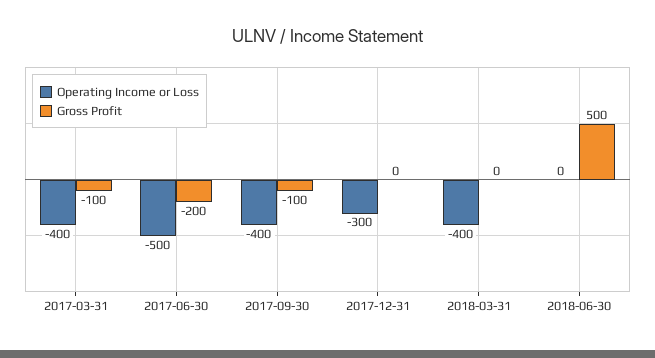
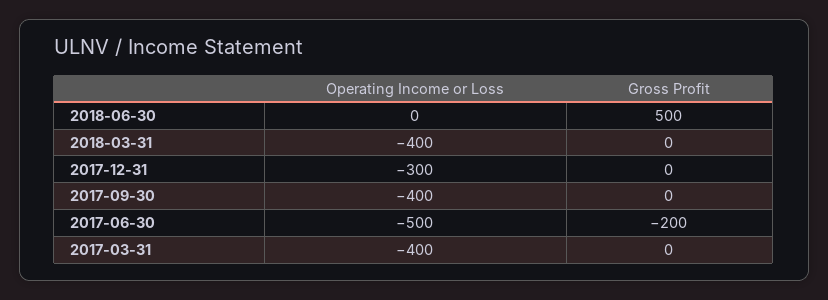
  {
    "Operating Income or Loss": {
      "2017-03-31": -400,
      "2017-06-30": -500,
      "2017-09-30": -400,
      "2017-12-31": -300,
      "2018-03-31": -400,
      "2018-06-30": 0
    },
    "Gross Profit": {
-     "2017-03-31": -100,
+     "2017-03-31": 0,
      "2017-06-30": -200,
-     "2017-09-30": -100,
+     "2017-09-30": 0,
      "2017-12-31": 0,
      "2018-03-31": 0,
      "2018-06-30": 500
    }
  }

